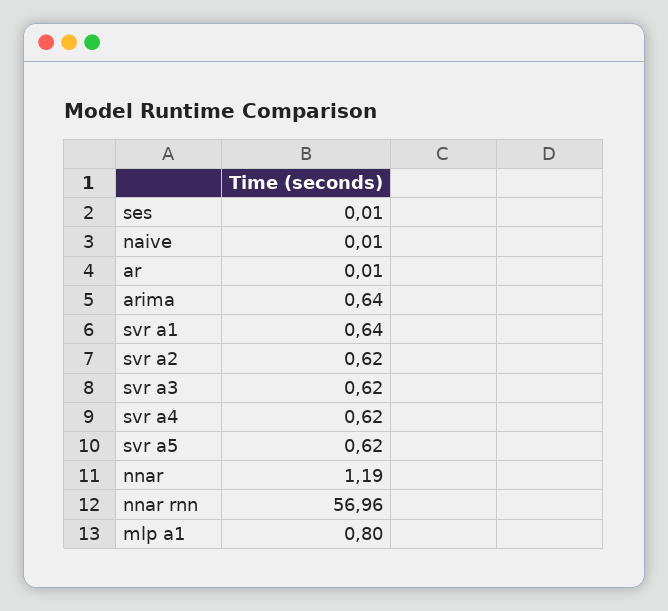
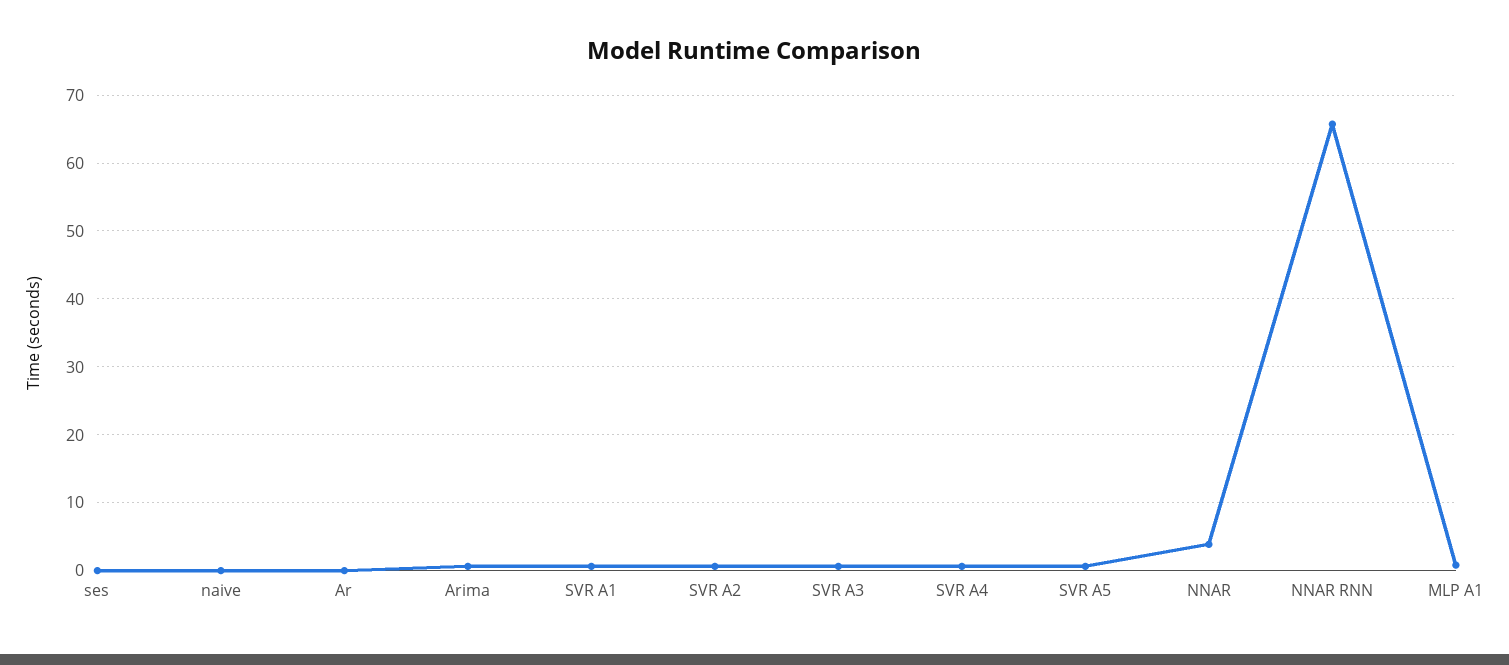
  {
    "ses": 0.01,
    "naive": 0.01,
    "ar": 0.01,
    "arima": 0.64,
    "svr a1": 0.64,
    "svr a2": 0.62,
    "svr a3": 0.62,
    "svr a4": 0.62,
    "svr a5": 0.62,
-   "nnar": 1.19,
+   "nnar": 4,
-   "nnar rnn": 56.96,
+   "nnar rnn": 66,
    "mlp a1": 0.8
  }

